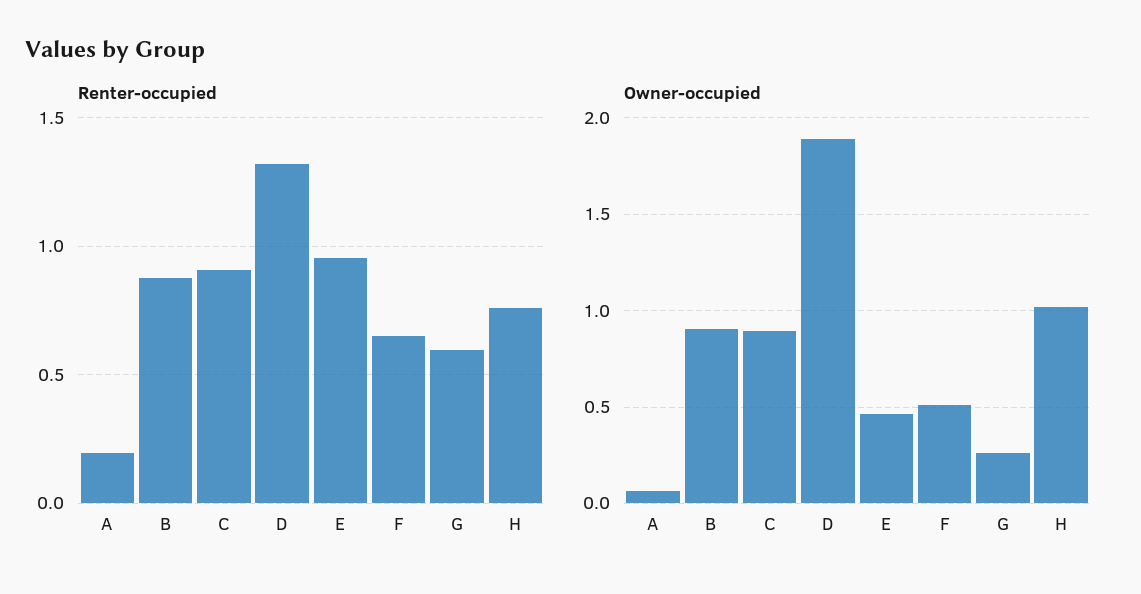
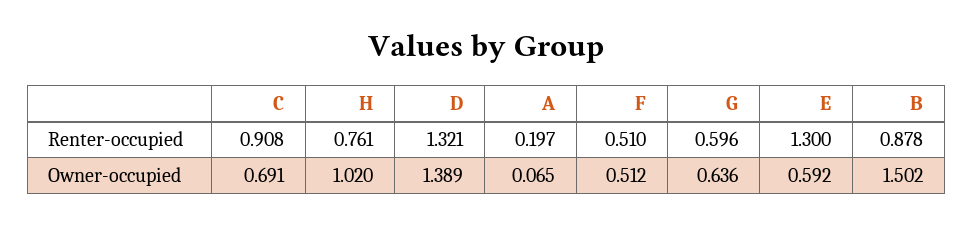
  {
    "Renter-occupied": {
      "A": 0.197,
      "B": 0.878,
      "C": 0.908,
      "D": 1.321,
-     "E": 0.95,
+     "E": 1.3,
-     "F": 0.65,
+     "F": 0.51,
      "G": 0.596,
      "H": 0.761
    },
    "Owner-occupied": {
      "A": 0.065,
-     "B": 0.9,
+     "B": 1.502,
-     "C": 0.9,
+     "C": 0.691,
-     "D": 1.9,
+     "D": 1.389,
-     "E": 0.45,
+     "E": 0.592,
      "F": 0.512,
-     "G": 0.25,
+     "G": 0.636,
      "H": 1.02
    }
  }

